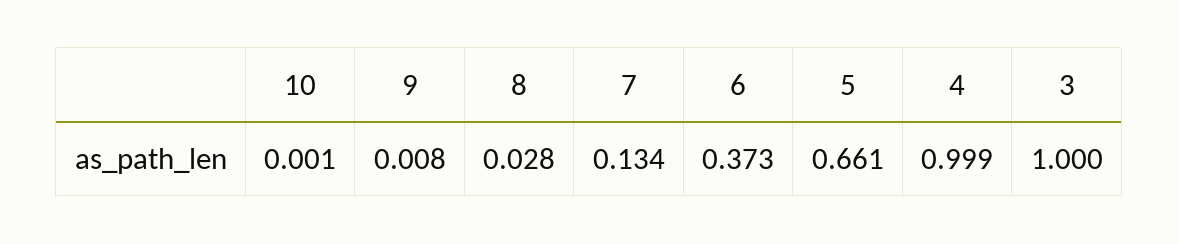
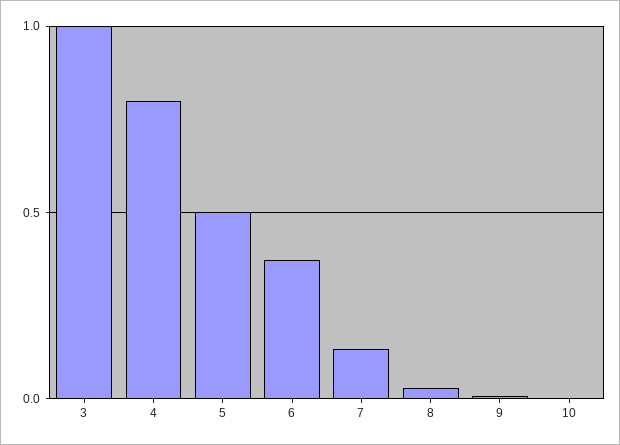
  {
    "10": 0.001,
    "9": 0.008,
    "8": 0.028,
    "7": 0.134,
    "6": 0.373,
-   "5": 0.661,
+   "5": 0.5,
-   "4": 0.999,
+   "4": 0.8,
    "3": 1
  }

